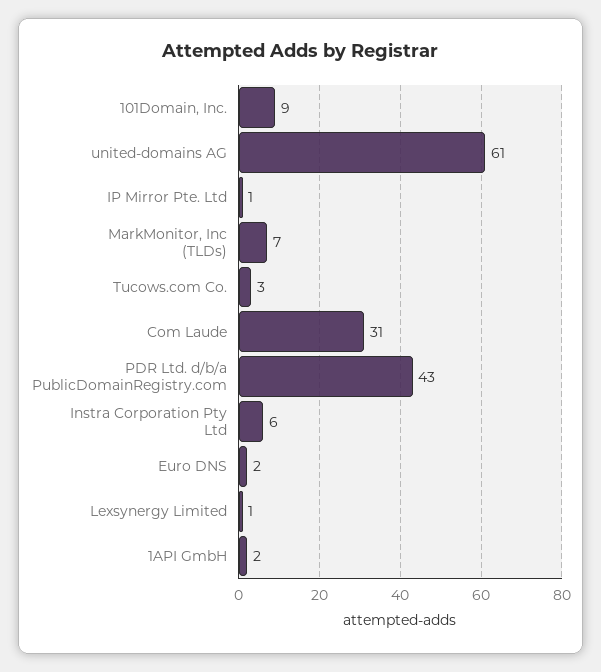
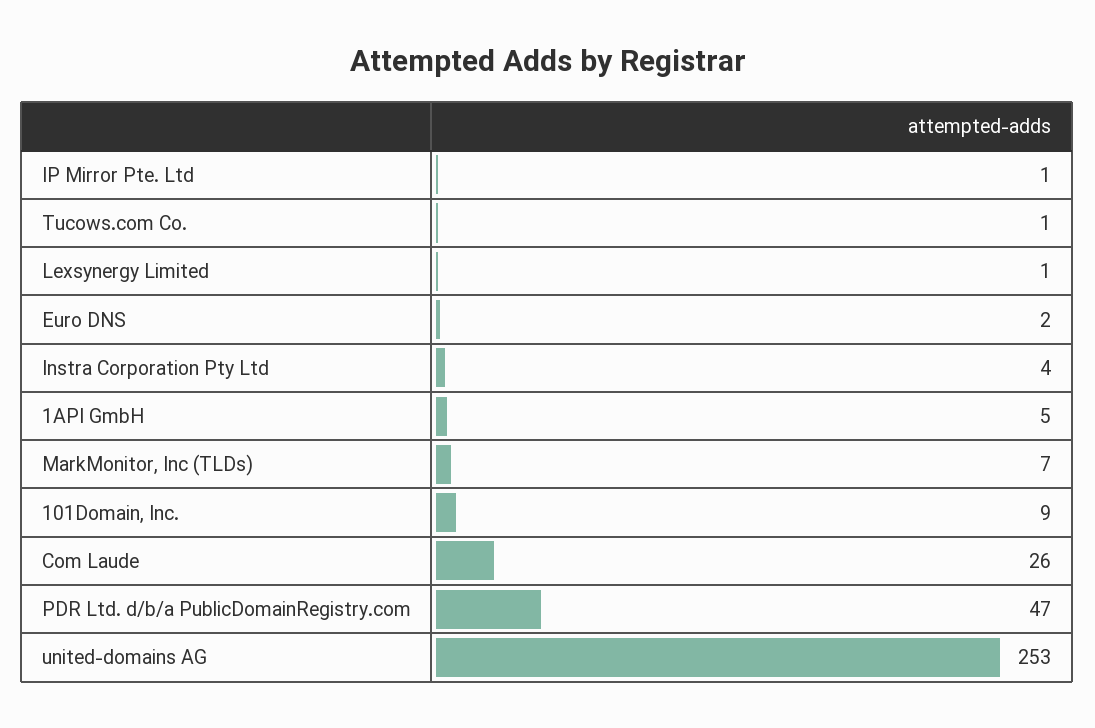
  {
    "101Domain, Inc.": 9,
-   "united-domains AG": 61,
+   "united-domains AG": 253,
    "IP Mirror Pte. Ltd": 1,
    "MarkMonitor, Inc (TLDs)": 7,
-   "Tucows.com Co.": 3,
+   "Tucows.com Co.": 1,
-   "Com Laude": 31,
+   "Com Laude": 26,
-   "PDR Ltd. d/b/a PublicDomainRegistry.com": 43,
+   "PDR Ltd. d/b/a PublicDomainRegistry.com": 47,
-   "Instra Corporation Pty Ltd": 6,
+   "Instra Corporation Pty Ltd": 4,
    "Euro DNS": 2,
    "Lexsynergy Limited": 1,
-   "1API GmbH": 2
+   "1API GmbH": 5
  }

